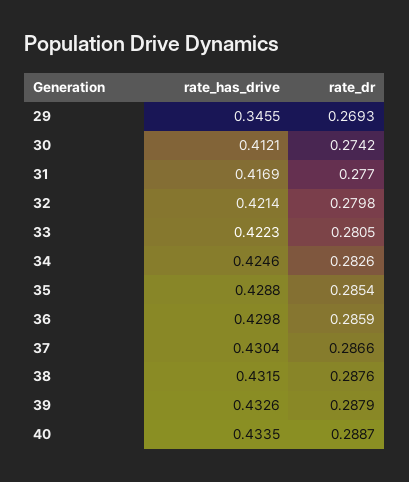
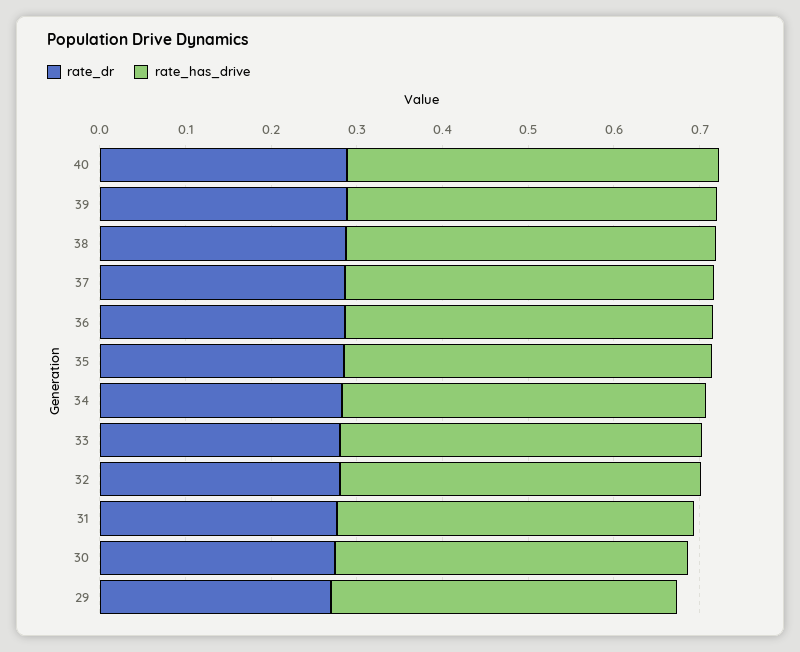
  {
    "rate_has_drive": {
-     "29": 0.3455,
+     "29": 0.4,
      "30": 0.4121,
      "31": 0.4169,
      "32": 0.4214,
      "33": 0.4223,
      "34": 0.4246,
      "35": 0.4288,
      "36": 0.4298,
      "37": 0.4304,
      "38": 0.4315,
      "39": 0.4326,
      "40": 0.4335
    },
    "rate_dr": {
      "29": 0.2693,
      "30": 0.2742,
      "31": 0.277,
      "32": 0.2798,
      "33": 0.2805,
      "34": 0.2826,
      "35": 0.2854,
      "36": 0.2859,
      "37": 0.2866,
      "38": 0.2876,
      "39": 0.2879,
      "40": 0.2887
    }
  }

